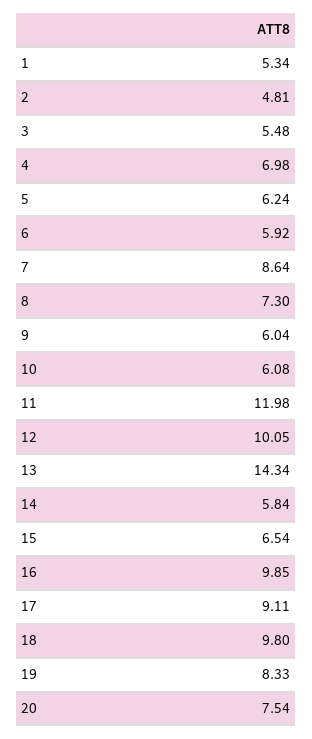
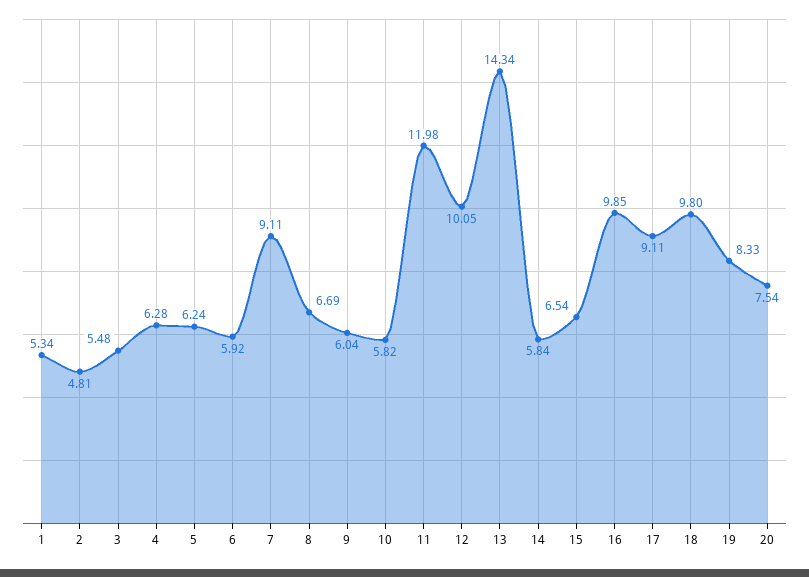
  {
    "1": 5.34,
    "2": 4.81,
    "3": 5.48,
-   "4": 6.98,
+   "4": 6.28,
    "5": 6.24,
    "6": 5.92,
-   "7": 8.64,
+   "7": 9.11,
-   "8": 7.3,
+   "8": 6.69,
    "9": 6.04,
-   "10": 6.08,
+   "10": 5.82,
    "11": 11.98,
    "12": 10.05,
    "13": 14.34,
    "14": 5.84,
    "15": 6.54,
    "16": 9.85,
    "17": 9.11,
    "18": 9.8,
    "19": 8.33,
    "20": 7.54
  }

